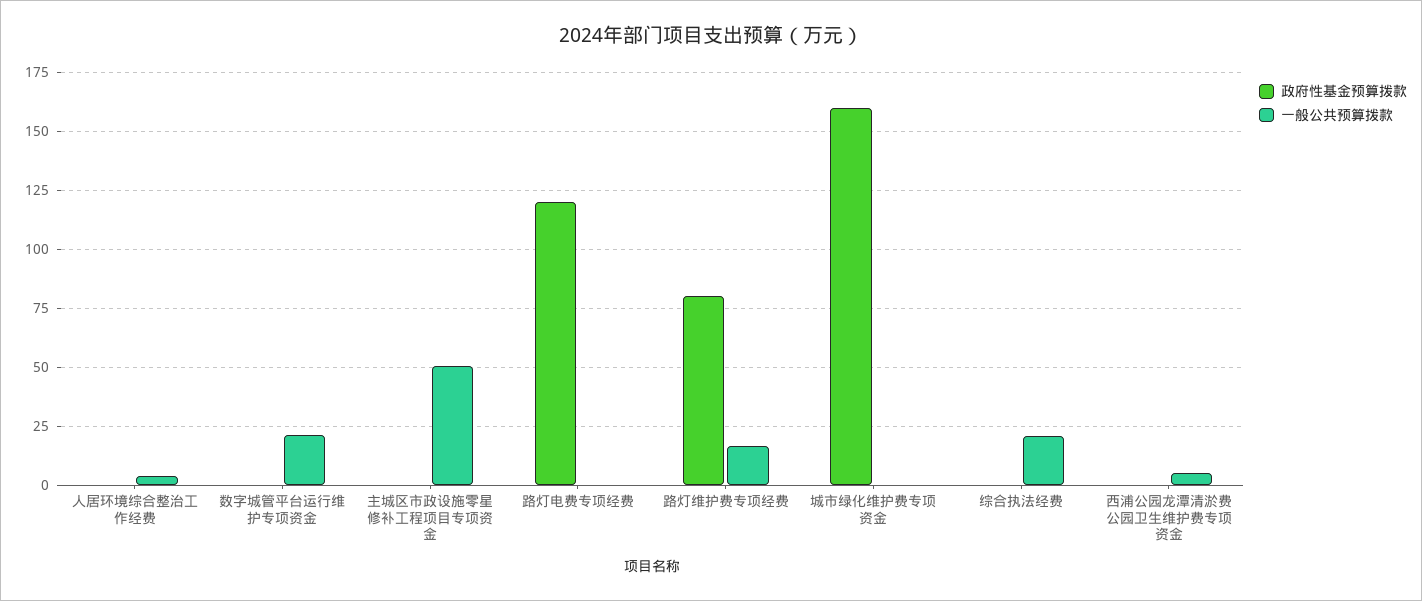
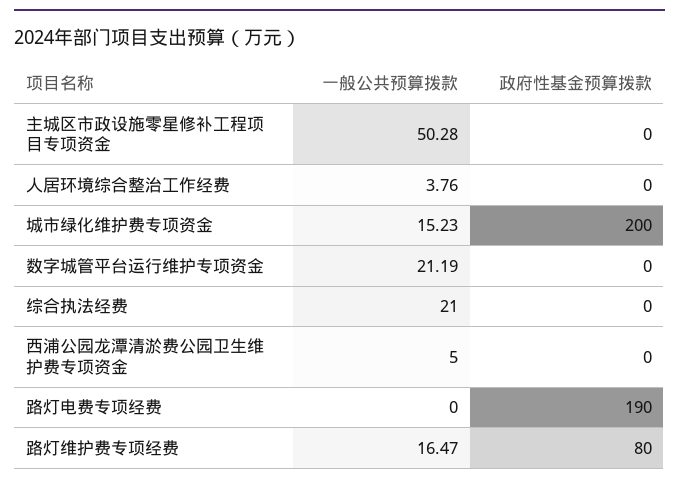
  {
    "政府性基金预算拨款": {
      "人居环境综合整治工作经费": 0,
      "数字城管平台运行维护专项资金": 0,
      "主城区市政设施零星修补工程项目专项资金": 0,
-     "路灯电费专项经费": 120,
+     "路灯电费专项经费": 190,
      "路灯维护费专项经费": 80,
-     "城市绿化维护费专项资金": 160,
+     "城市绿化维护费专项资金": 200,
      "综合执法经费": 0,
      "西浦公园龙潭清淤费公园卫生维护费专项资金": 0
    },
    "一般公共预算拨款": {
      "人居环境综合整治工作经费": 3.76,
      "数字城管平台运行维护专项资金": 21.19,
      "主城区市政设施零星修补工程项目专项资金": 50.28,
      "路灯电费专项经费": 0,
      "路灯维护费专项经费": 16.47,
-     "城市绿化维护费专项资金": 0,
+     "城市绿化维护费专项资金": 15.23,
      "综合执法经费": 21,
      "西浦公园龙潭清淤费公园卫生维护费专项资金": 5
    }
  }

